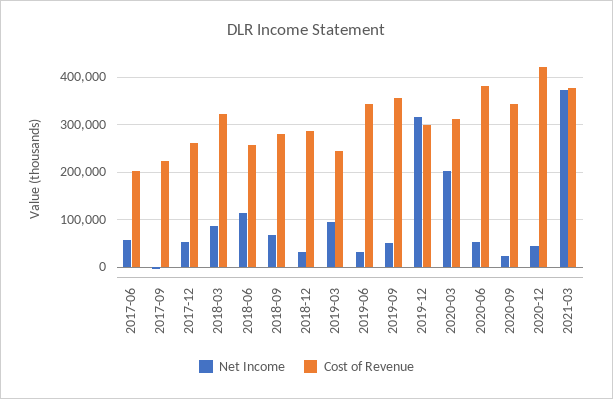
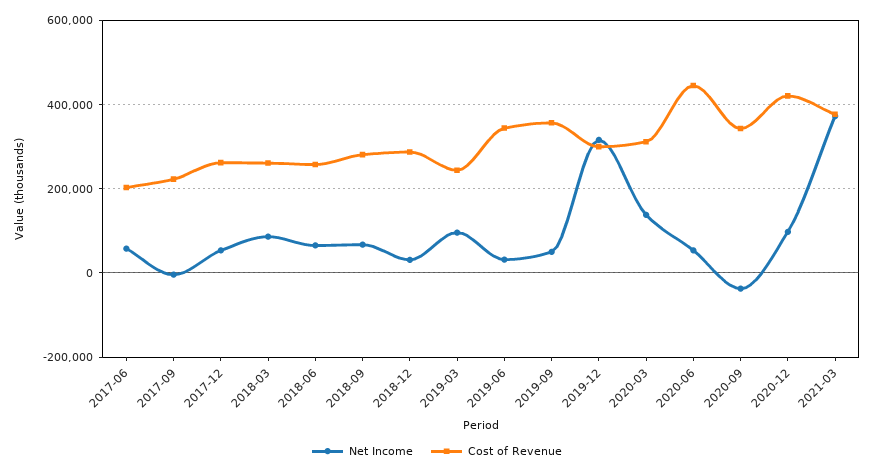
  {
    "Net Income": {
      "2017-06": 60000,
      "2017-09": 0,
      "2017-12": 60000,
      "2018-03": 80000,
-     "2018-06": 120000,
+     "2018-06": 60000,
      "2018-09": 60000,
      "2018-12": 40000,
      "2019-03": 100000,
      "2019-06": 40000,
      "2019-09": 40000,
      "2019-12": 320000,
-     "2020-03": 200000,
+     "2020-03": 140000,
      "2020-06": 60000,
-     "2020-09": 20000,
+     "2020-09": -40000,
-     "2020-12": 40000,
+     "2020-12": 100000,
      "2021-03": 380000
    },
    "Cost of Revenue": {
      "2017-06": 200000,
      "2017-09": 220000,
      "2017-12": 260000,
-     "2018-03": 320000,
+     "2018-03": 260000,
      "2018-06": 260000,
      "2018-09": 280000,
      "2018-12": 280000,
      "2019-03": 240000,
      "2019-06": 340000,
      "2019-09": 360000,
      "2019-12": 300000,
      "2020-03": 320000,
-     "2020-06": 380000,
+     "2020-06": 440000,
      "2020-09": 340000,
      "2020-12": 420000,
      "2021-03": 380000
    }
  }

